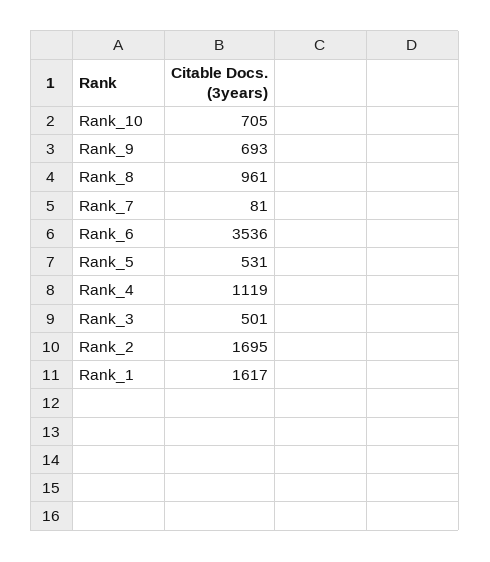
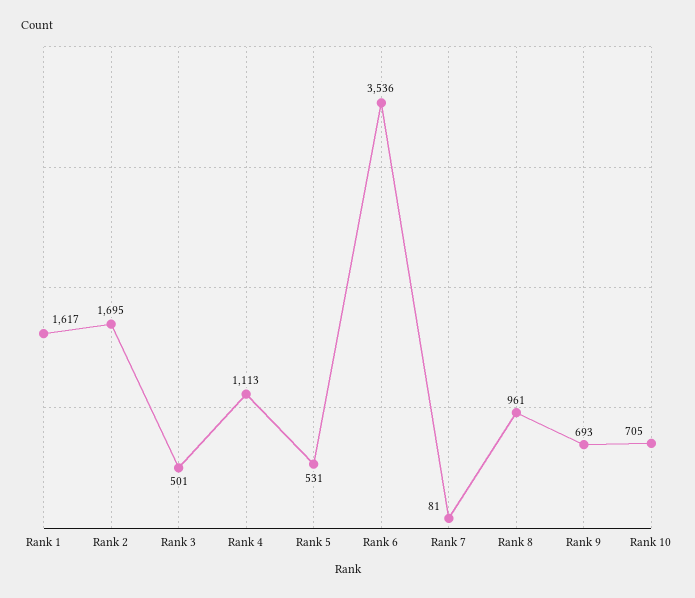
  {
    "Rank_10": 705,
    "Rank_9": 693,
    "Rank_8": 961,
    "Rank_7": 81,
    "Rank_6": 3536,
    "Rank_5": 531,
-   "Rank_4": 1119,
+   "Rank_4": 1113,
    "Rank_3": 501,
    "Rank_2": 1695,
    "Rank_1": 1617
  }

